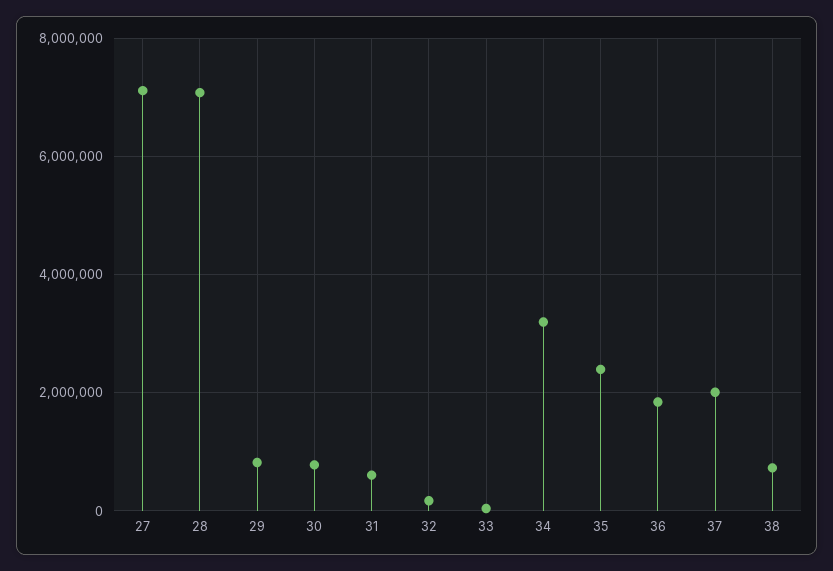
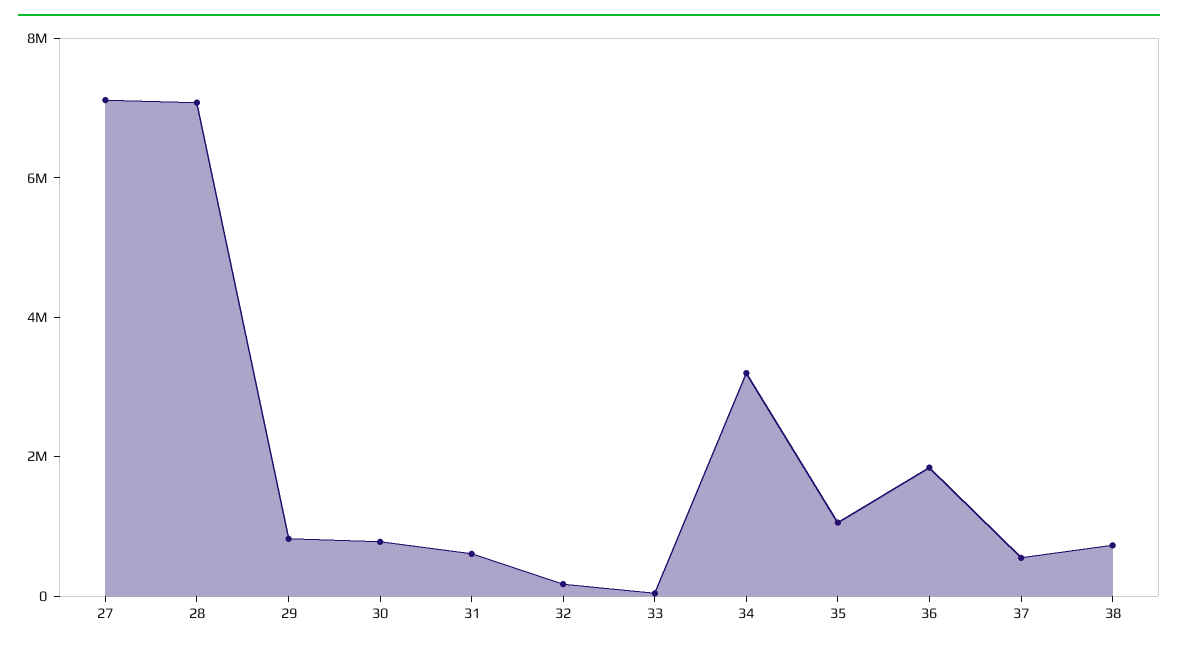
  {
    "27": 7200000,
    "28": 7000000,
    "29": 800000,
    "30": 800000,
    "31": 600000,
    "32": 200000,
    "33": 0,
    "34": 3200000,
-   "35": 2400000,
+   "35": 1000000,
    "36": 1800000,
-   "37": 2000000,
+   "37": 500000,
    "38": 800000
  }

